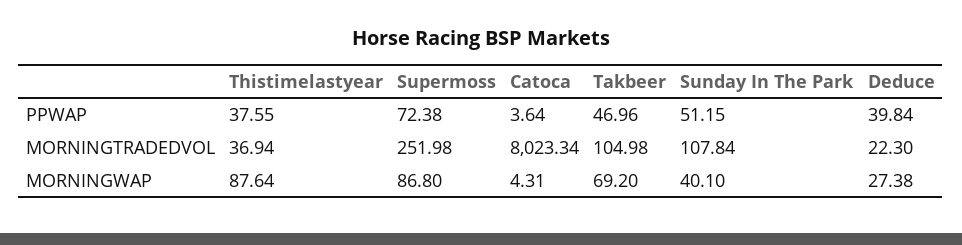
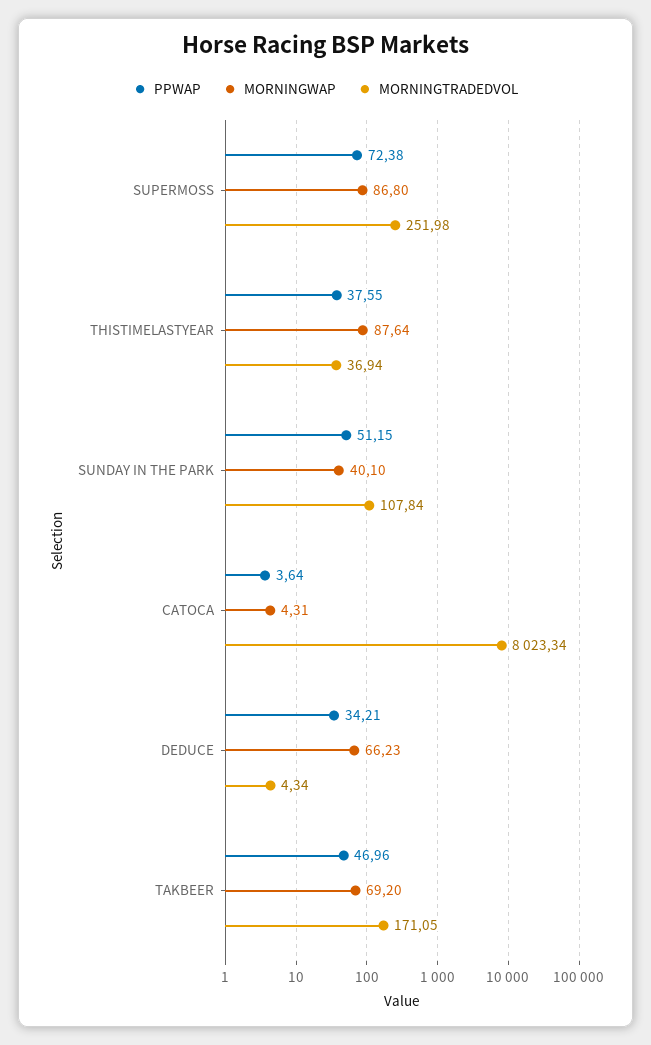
  {
    "PPWAP": {
      "Thistimelastyear": 37.55,
      "Supermoss": 72.38,
      "Catoca": 3.64,
      "Takbeer": 46.96,
      "Sunday In The Park": 51.15,
-     "Deduce": 39.84
+     "Deduce": 34.21
    },
    "MORNINGTRADEDVOL": {
      "Thistimelastyear": 36.94,
      "Supermoss": 251.98,
      "Catoca": 8023.34,
-     "Takbeer": 104.98,
+     "Takbeer": 171.05,
      "Sunday In The Park": 107.84,
-     "Deduce": 22.3
+     "Deduce": 4.34
    },
    "MORNINGWAP": {
      "Thistimelastyear": 87.64,
      "Supermoss": 86.8,
      "Catoca": 4.31,
      "Takbeer": 69.2,
      "Sunday In The Park": 40.1,
-     "Deduce": 27.38
+     "Deduce": 66.23
    }
  }

